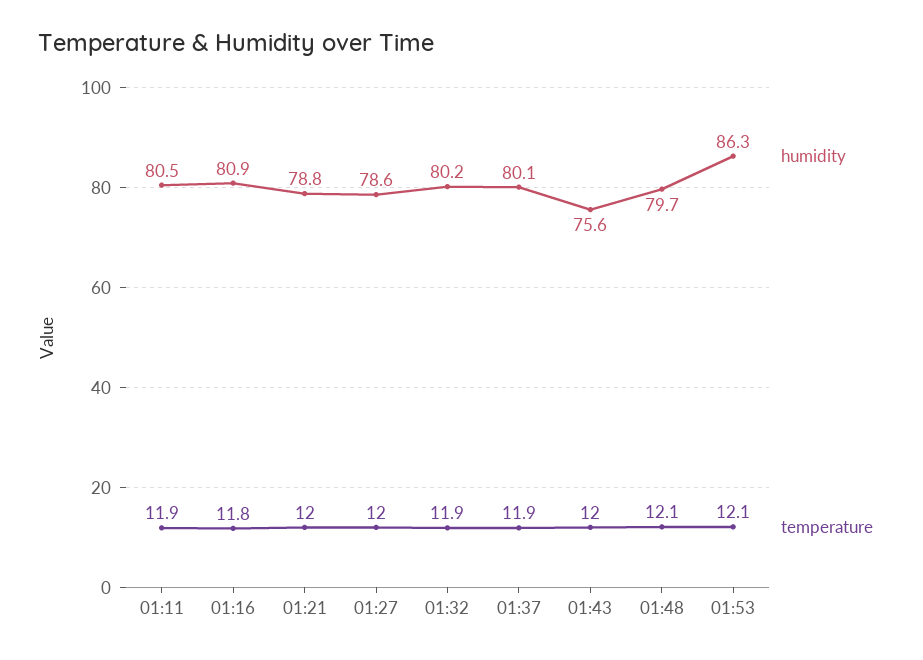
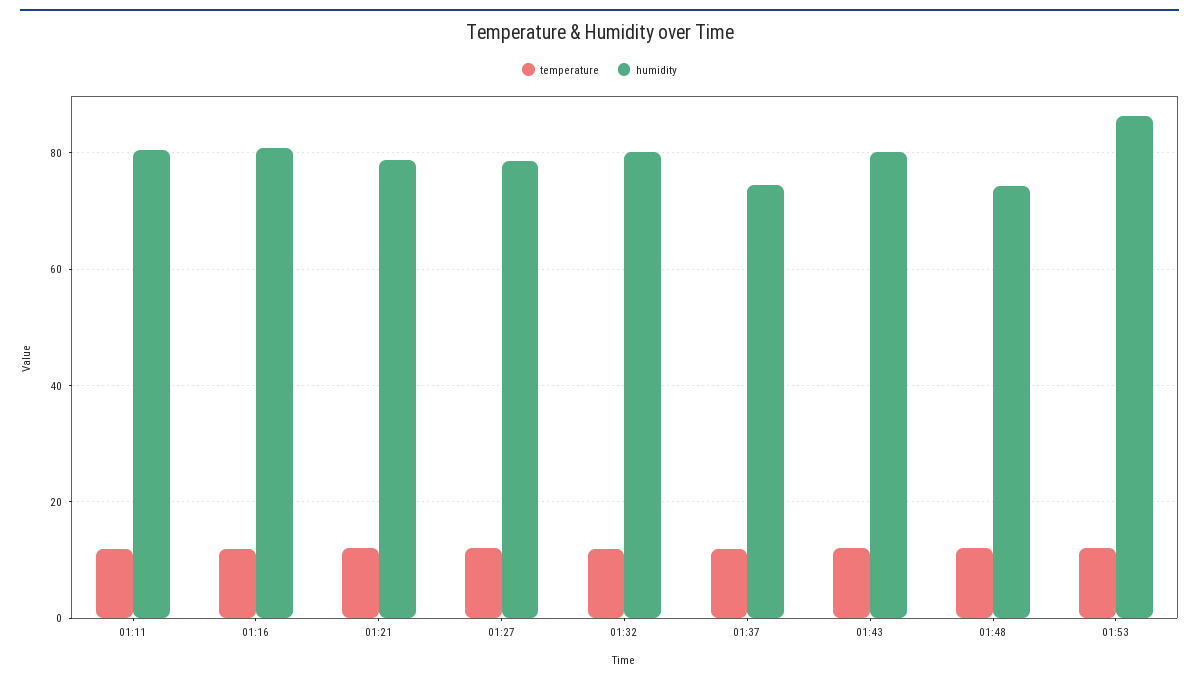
  {
    "humidity": {
      "01:11": 80.5,
      "01:16": 80.9,
      "01:21": 78.8,
      "01:27": 78.6,
      "01:32": 80.2,
-     "01:37": 80.1,
+     "01:37": 74,
-     "01:43": 75.6,
+     "01:43": 80,
-     "01:48": 79.7,
+     "01:48": 74,
      "01:53": 86.3
    },
    "temperature": {
      "01:11": 11.9,
      "01:16": 11.8,
      "01:21": 12,
      "01:27": 12,
      "01:32": 11.9,
      "01:37": 11.9,
      "01:43": 12,
      "01:48": 12.1,
      "01:53": 12.1
    }
  }

